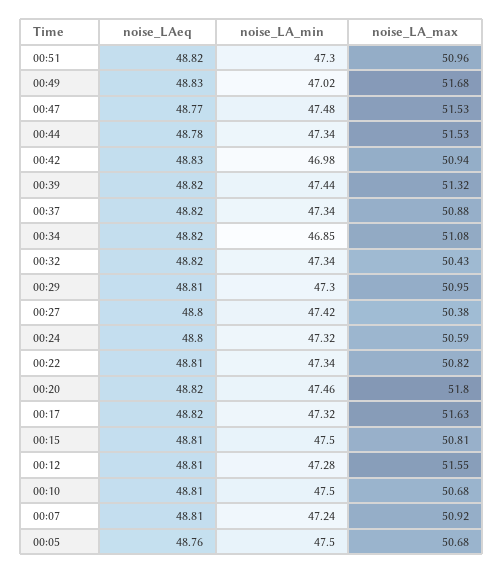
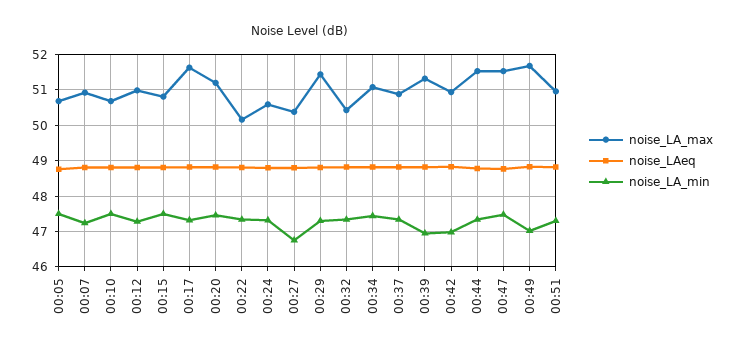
  {
    "noise_LAeq": {
      "00:51": 48.82,
      "00:49": 48.83,
      "00:47": 48.77,
      "00:44": 48.78,
      "00:42": 48.83,
      "00:39": 48.82,
      "00:37": 48.82,
      "00:34": 48.82,
      "00:32": 48.82,
      "00:29": 48.81,
      "00:27": 48.8,
      "00:24": 48.8,
      "00:22": 48.81,
      "00:20": 48.82,
      "00:17": 48.82,
      "00:15": 48.81,
      "00:12": 48.81,
      "00:10": 48.81,
      "00:07": 48.81,
      "00:05": 48.76
    },
    "noise_LA_min": {
      "00:51": 47.3,
      "00:49": 47.02,
      "00:47": 47.48,
      "00:44": 47.34,
      "00:42": 46.98,
-     "00:39": 47.44,
+     "00:39": 47,
      "00:37": 47.34,
-     "00:34": 46.85,
+     "00:34": 47.4,
      "00:32": 47.34,
      "00:29": 47.3,
-     "00:27": 47.42,
+     "00:27": 46.8,
      "00:24": 47.32,
      "00:22": 47.34,
      "00:20": 47.46,
      "00:17": 47.32,
      "00:15": 47.5,
      "00:12": 47.28,
      "00:10": 47.5,
      "00:07": 47.24,
      "00:05": 47.5
    },
    "noise_LA_max": {
      "00:51": 50.96,
      "00:49": 51.68,
      "00:47": 51.53,
      "00:44": 51.53,
      "00:42": 50.94,
      "00:39": 51.32,
      "00:37": 50.88,
      "00:34": 51.08,
      "00:32": 50.43,
-     "00:29": 50.95,
+     "00:29": 51.4,
      "00:27": 50.38,
      "00:24": 50.59,
-     "00:22": 50.82,
+     "00:22": 50.2,
-     "00:20": 51.8,
+     "00:20": 51.2,
      "00:17": 51.63,
      "00:15": 50.81,
-     "00:12": 51.55,
+     "00:12": 51,
      "00:10": 50.68,
      "00:07": 50.92,
      "00:05": 50.68
    }
  }

